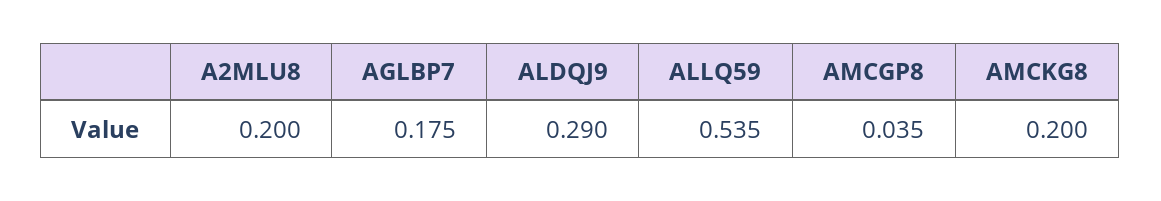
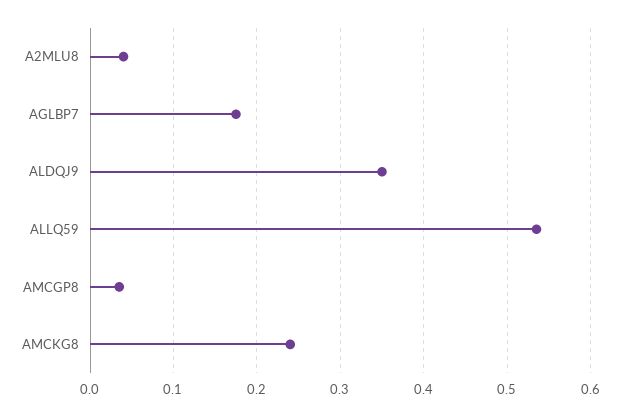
  {
-   "A2MLU8": 0.2,
+   "A2MLU8": 0.04,
    "AGLBP7": 0.175,
-   "ALDQJ9": 0.29,
+   "ALDQJ9": 0.35,
    "ALLQ59": 0.535,
    "AMCGP8": 0.035,
-   "AMCKG8": 0.2
+   "AMCKG8": 0.24
  }

